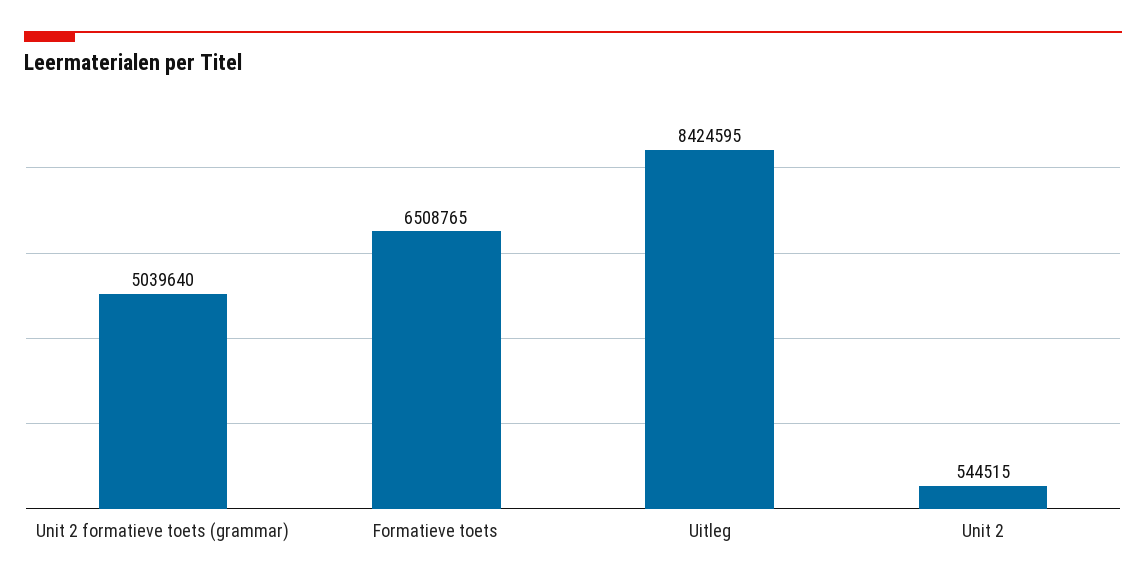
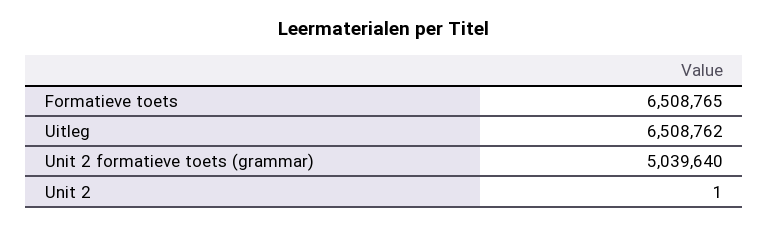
  {
    "Unit 2 formatieve toets (grammar)": 5039640,
    "Formatieve toets": 6508765,
-   "Uitleg": 8424595,
+   "Uitleg": 6508762,
-   "Unit 2": 544515
+   "Unit 2": 1
  }

